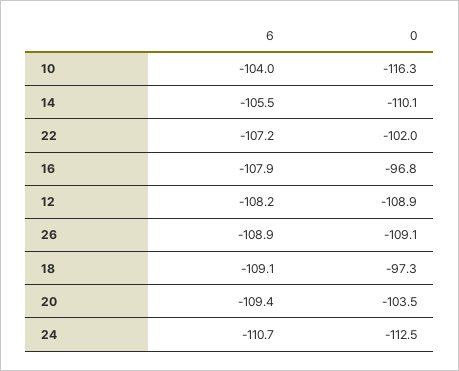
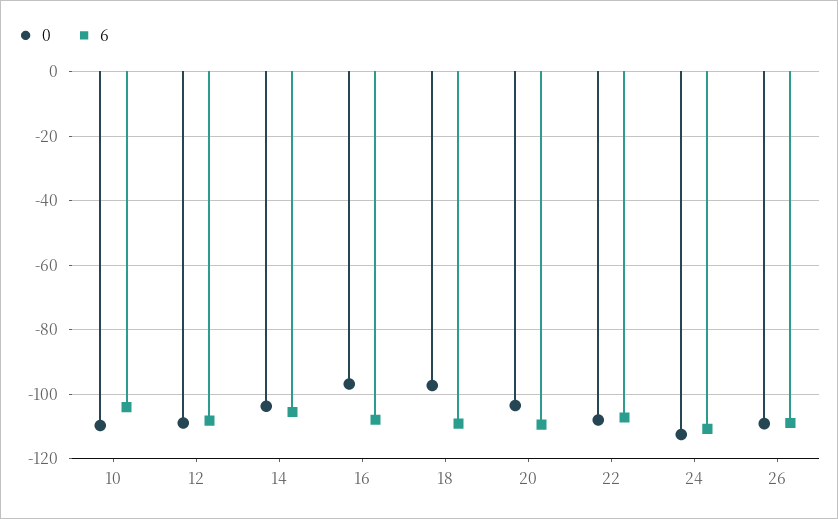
  {
    "6": {
      "10": -104,
      "14": -105.5,
      "22": -107.2,
      "16": -107.9,
      "12": -108.2,
      "26": -108.9,
      "18": -109.1,
      "20": -109.4,
      "24": -110.7
    },
    "0": {
-     "10": -116.3,
+     "10": -110,
-     "14": -110.1,
+     "14": -104,
-     "22": -102,
+     "22": -108,
      "16": -96.8,
      "12": -108.9,
      "26": -109.1,
      "18": -97.3,
      "20": -103.5,
      "24": -112.5
    }
  }

